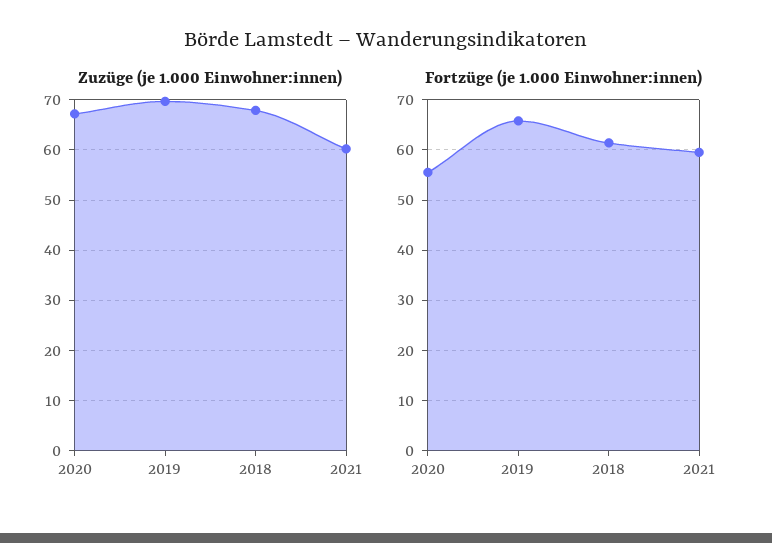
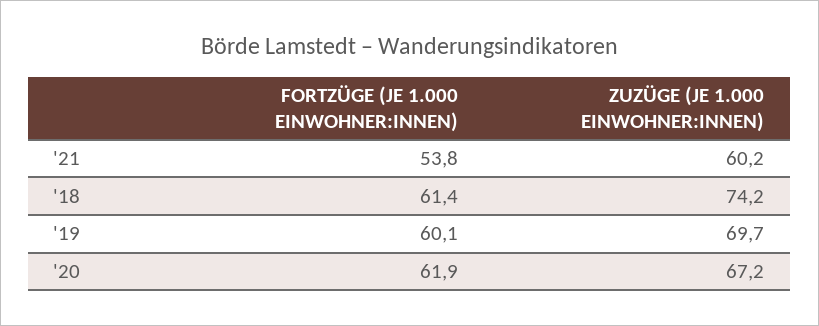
  {
    "Zuzüge (je 1.000 Einwohner:innen)": {
      "2020": 67.2,
      "2019": 69.7,
-     "2018": 68,
+     "2018": 74.2,
      "2021": 60.2
    },
    "Fortzüge (je 1.000 Einwohner:innen)": {
-     "2020": 56,
+     "2020": 61.9,
-     "2019": 66,
+     "2019": 60.1,
      "2018": 61.4,
-     "2021": 60
+     "2021": 53.8
    }
  }

